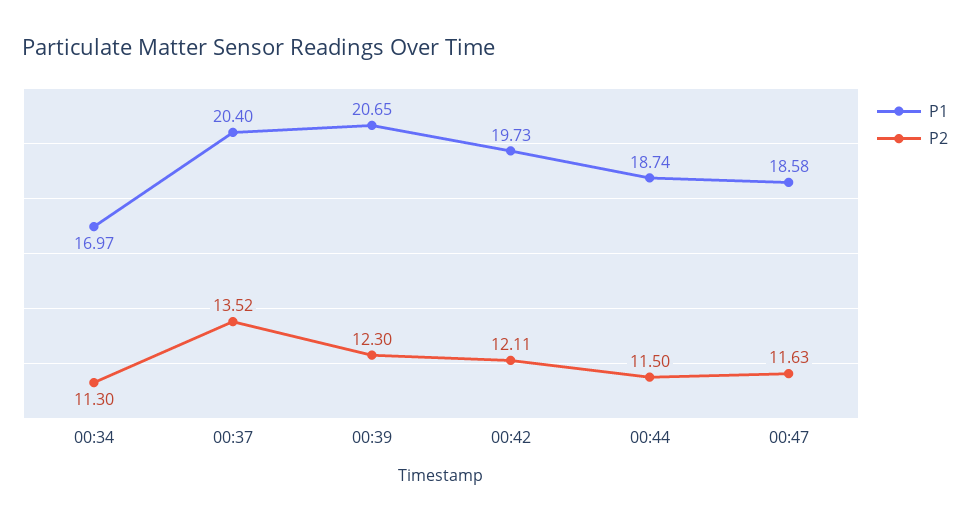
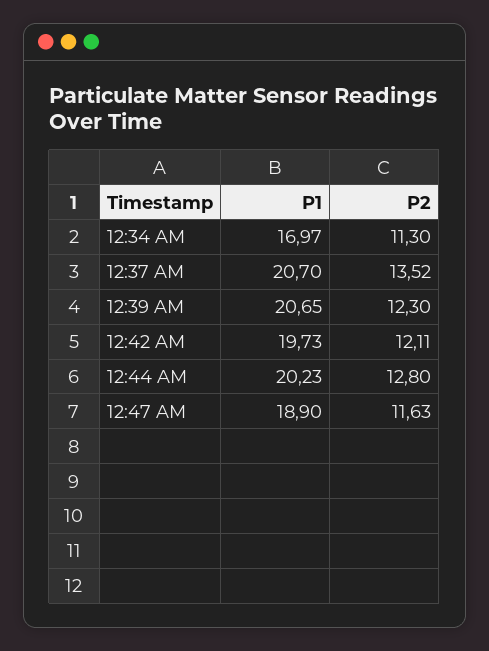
  {
    "P1": {
      "00:34": 16.97,
-     "00:37": 20.4,
+     "00:37": 20.7,
      "00:39": 20.65,
      "00:42": 19.73,
-     "00:44": 18.74,
+     "00:44": 20.23,
-     "00:47": 18.58
+     "00:47": 18.9
    },
    "P2": {
      "00:34": 11.3,
      "00:37": 13.52,
      "00:39": 12.3,
      "00:42": 12.11,
-     "00:44": 11.5,
+     "00:44": 12.8,
      "00:47": 11.63
    }
  }

